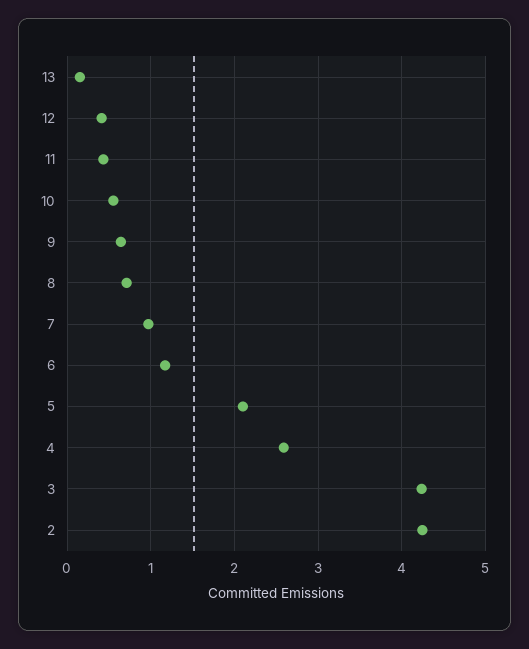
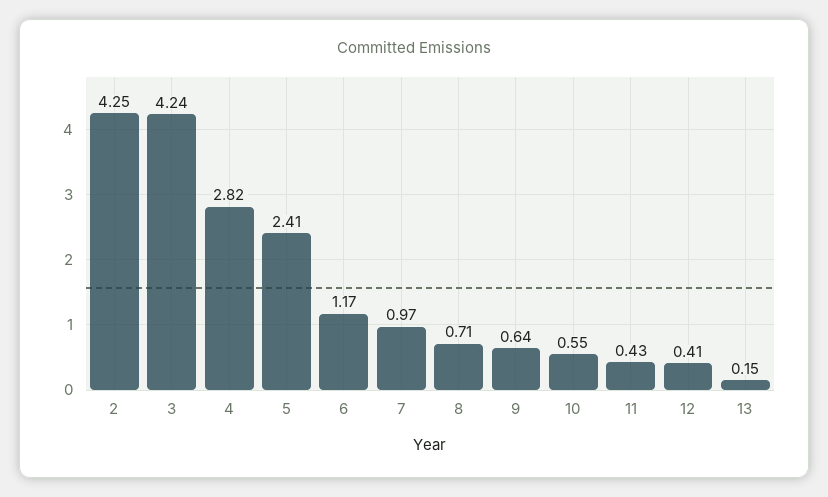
  {
    "13": 0.15,
    "12": 0.41,
    "11": 0.43,
    "10": 0.55,
    "9": 0.64,
    "8": 0.71,
    "7": 0.97,
    "6": 1.17,
-   "5": 2.1,
+   "5": 2.41,
-   "4": 2.6,
+   "4": 2.82,
    "3": 4.24,
    "2": 4.25
  }

